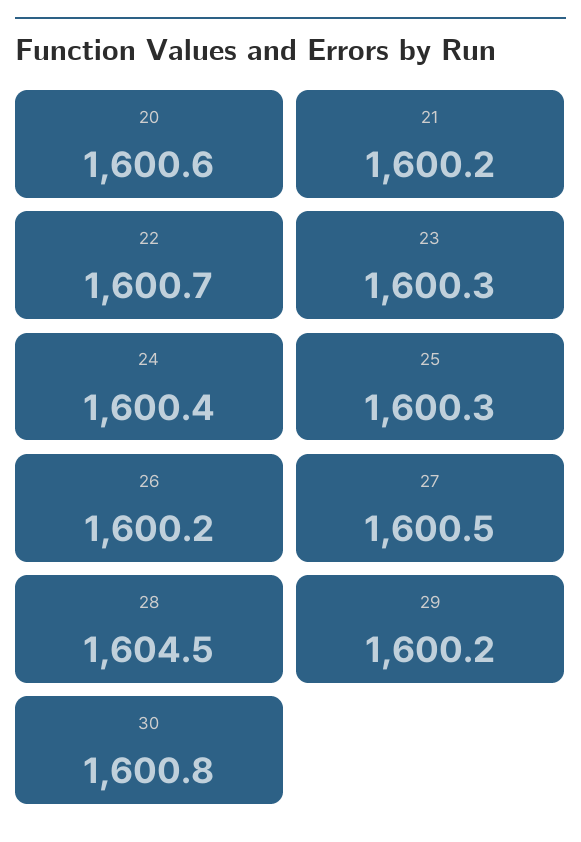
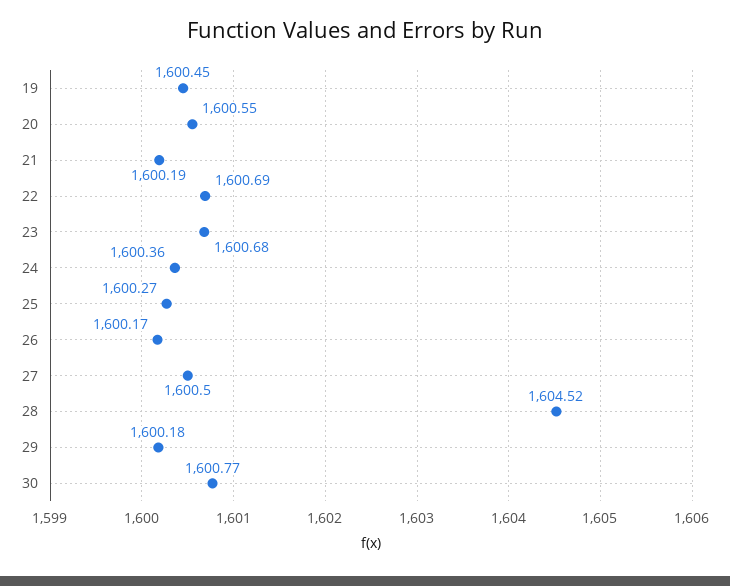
  {
    "20": 1600.55,
    "21": 1600.19,
    "22": 1600.69,
-   "23": 1600.3,
+   "23": 1600.68,
    "24": 1600.36,
    "25": 1600.27,
    "26": 1600.17,
    "27": 1600.5,
    "28": 1604.52,
    "29": 1600.18,
-   "30": 1600.77
+   "30": 1600.77,
+   "19": 1600.45
  }

